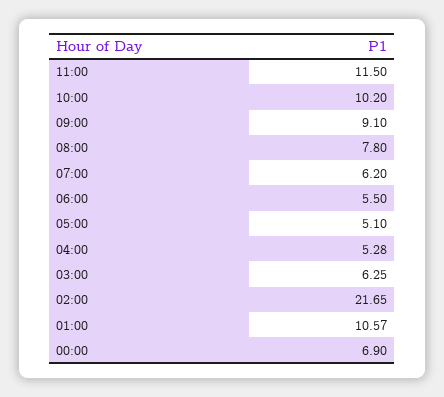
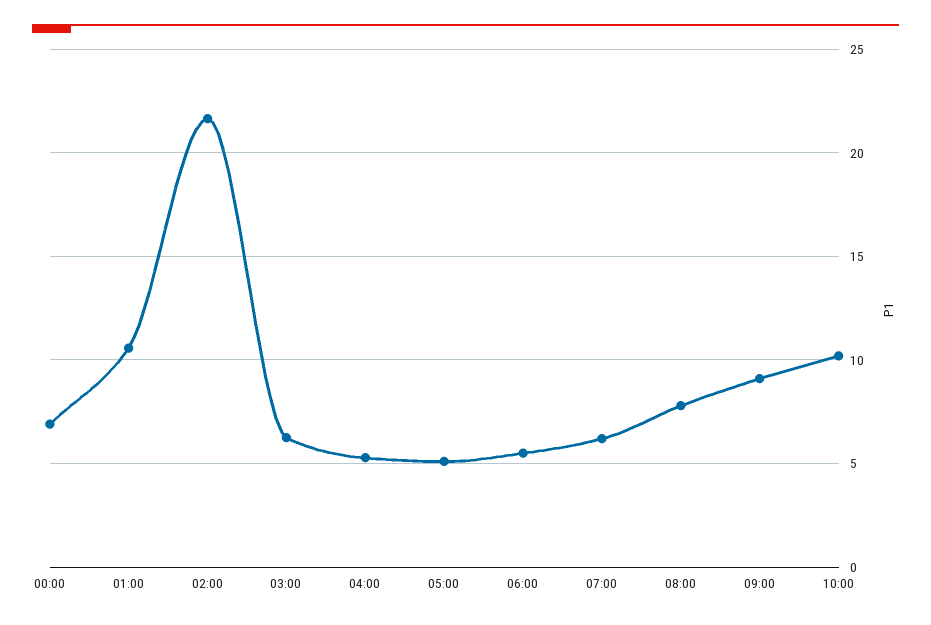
  {
-   "11:00": 11.5,
    "10:00": 10.2,
    "09:00": 9.1,
    "08:00": 7.8,
    "07:00": 6.2,
    "06:00": 5.5,
    "05:00": 5.1,
    "04:00": 5.28,
    "03:00": 6.25,
    "02:00": 21.65,
    "01:00": 10.57,
    "00:00": 6.9
  }

